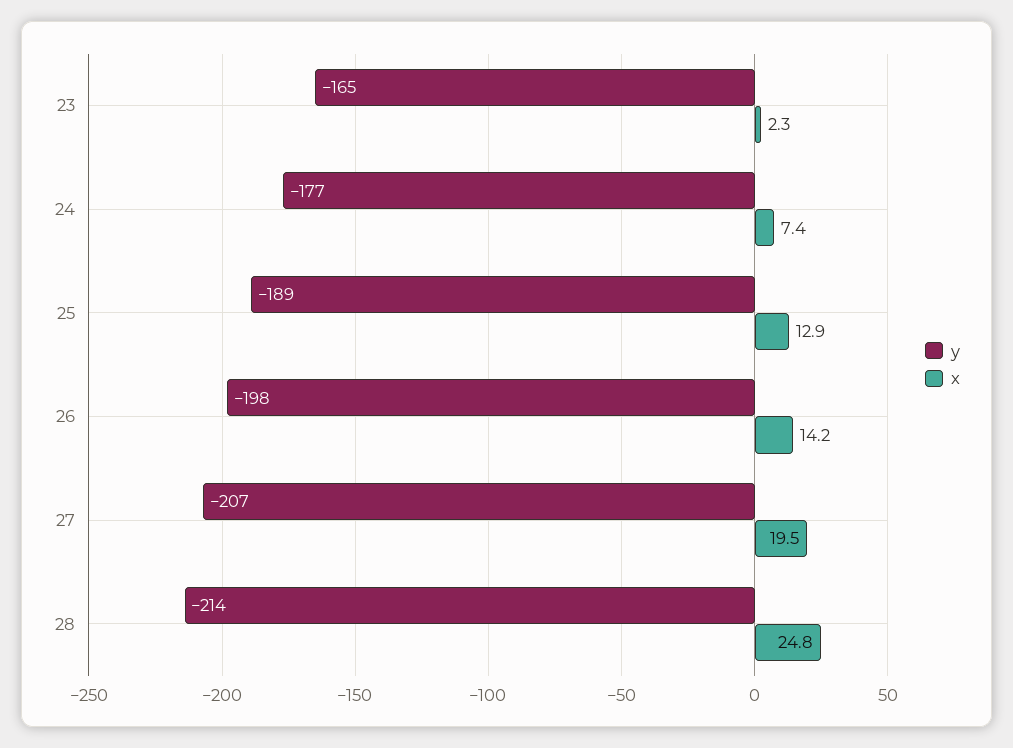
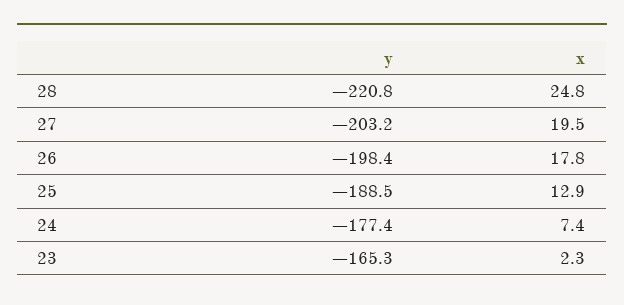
  {
    "y": {
      "23": -165.3,
      "24": -177.4,
      "25": -188.5,
      "26": -198.4,
-     "27": -207,
+     "27": -203.2,
-     "28": -214
+     "28": -220.8
    },
    "x": {
      "23": 2.3,
      "24": 7.4,
      "25": 12.9,
-     "26": 14.2,
+     "26": 17.8,
      "27": 19.5,
      "28": 24.8
    }
  }

